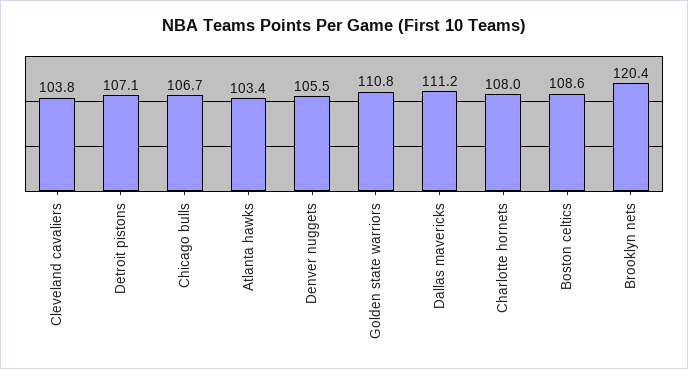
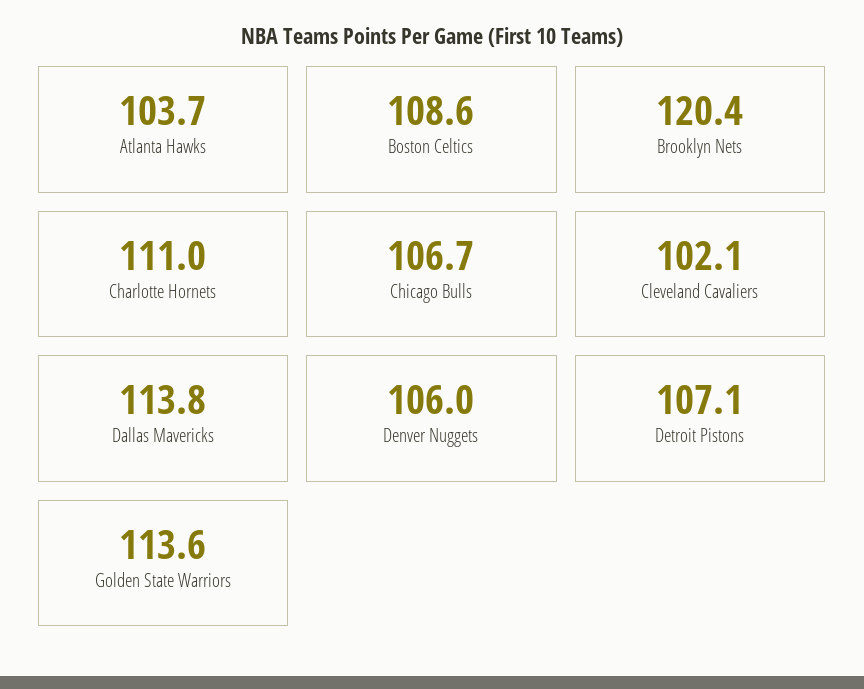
  {
-   "Cleveland cavaliers": 103.8,
+   "Cleveland cavaliers": 102.1,
    "Detroit pistons": 107.1,
    "Chicago bulls": 106.7,
-   "Atlanta hawks": 103.4,
+   "Atlanta hawks": 103.7,
-   "Denver nuggets": 105.5,
+   "Denver nuggets": 106,
-   "Golden state warriors": 110.8,
+   "Golden state warriors": 113.6,
-   "Dallas mavericks": 111.2,
+   "Dallas mavericks": 113.8,
-   "Charlotte hornets": 108,
+   "Charlotte hornets": 111,
    "Boston celtics": 108.6,
    "Brooklyn nets": 120.4
  }

